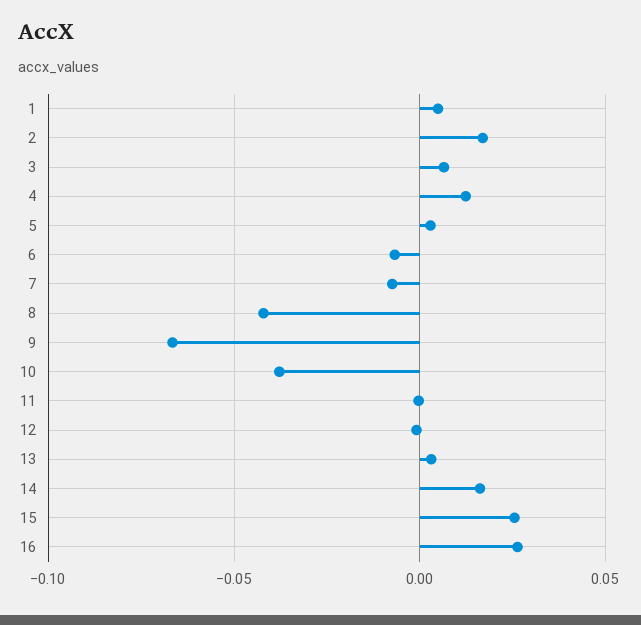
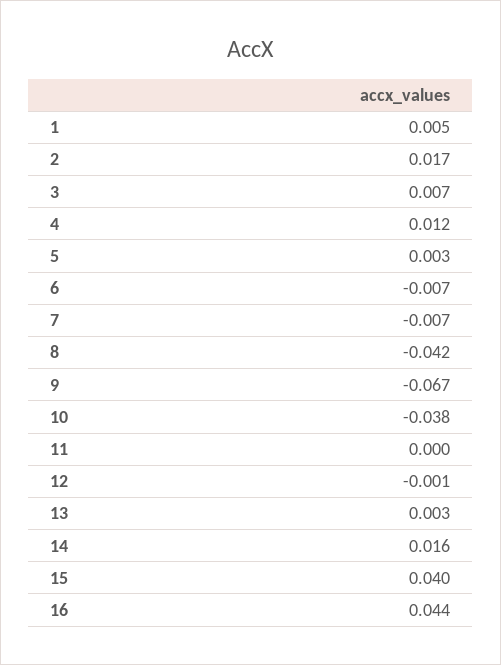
  {
    "1": 0.005,
    "2": 0.017,
    "3": 0.007,
    "4": 0.012,
    "5": 0.003,
    "6": -0.007,
    "7": -0.007,
    "8": -0.042,
    "9": -0.067,
    "10": -0.038,
    "11": 0,
    "12": -0.001,
    "13": 0.003,
    "14": 0.016,
-   "15": 0.025,
+   "15": 0.04,
-   "16": 0.025
+   "16": 0.044
  }

